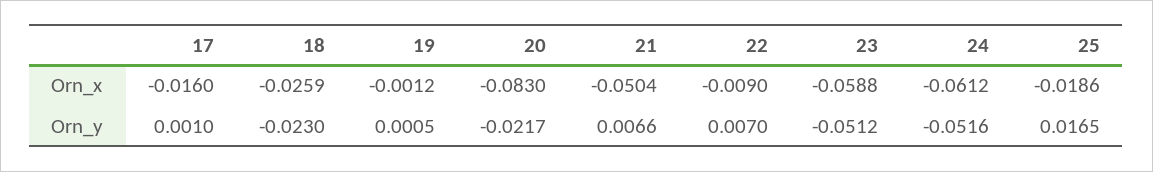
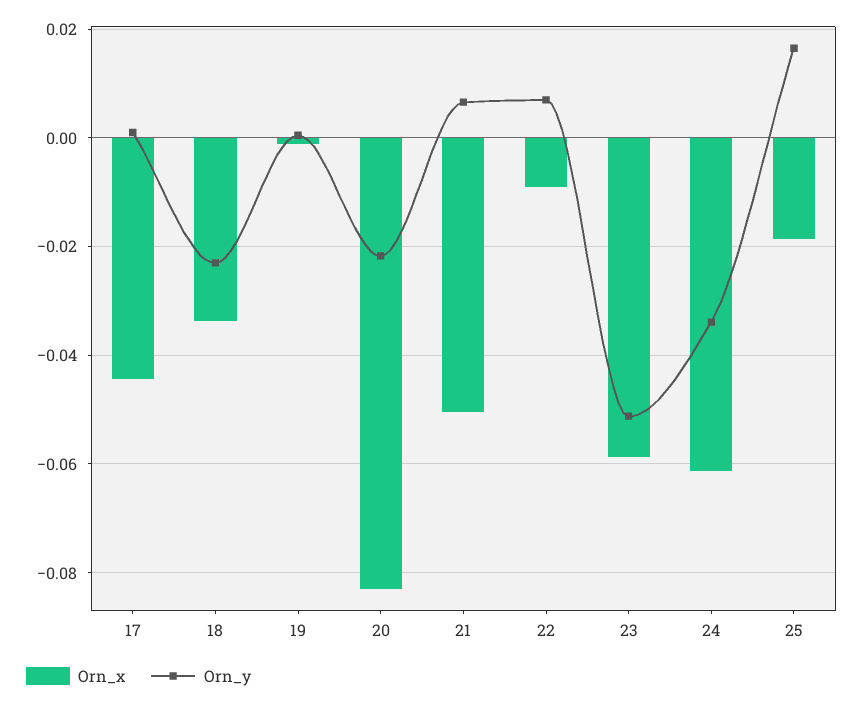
  {
    "Orn_x": {
-     "17": -0.016,
+     "17": -0.044,
-     "18": -0.0259,
+     "18": -0.034,
      "19": -0.0012,
      "20": -0.083,
      "21": -0.0504,
      "22": -0.009,
      "23": -0.0588,
      "24": -0.0612,
      "25": -0.0186
    },
    "Orn_y": {
      "17": 0.001,
      "18": -0.023,
      "19": 0.0005,
      "20": -0.0217,
      "21": 0.0066,
      "22": 0.007,
      "23": -0.0512,
-     "24": -0.0516,
+     "24": -0.034,
      "25": 0.0165
    }
  }

